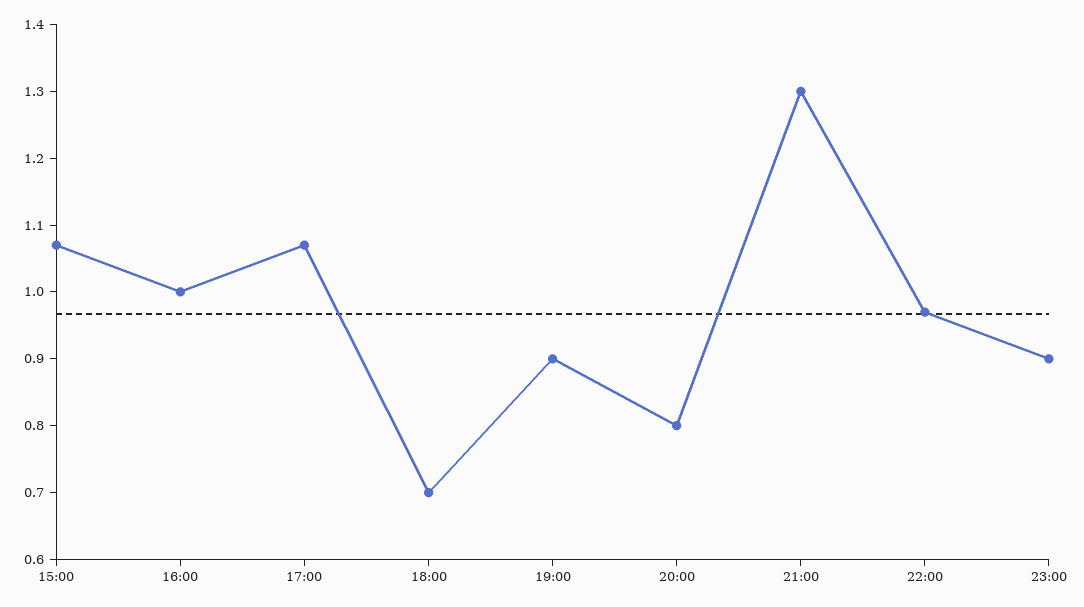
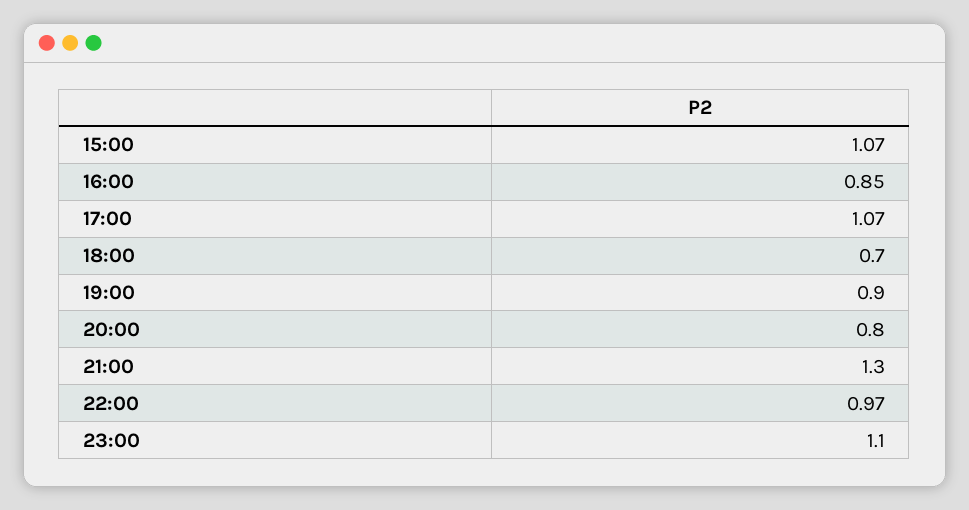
  {
    "15:00": 1.07,
-   "16:00": 1,
+   "16:00": 0.85,
    "17:00": 1.07,
    "18:00": 0.7,
    "19:00": 0.9,
    "20:00": 0.8,
    "21:00": 1.3,
    "22:00": 0.97,
-   "23:00": 0.9
+   "23:00": 1.1
  }

